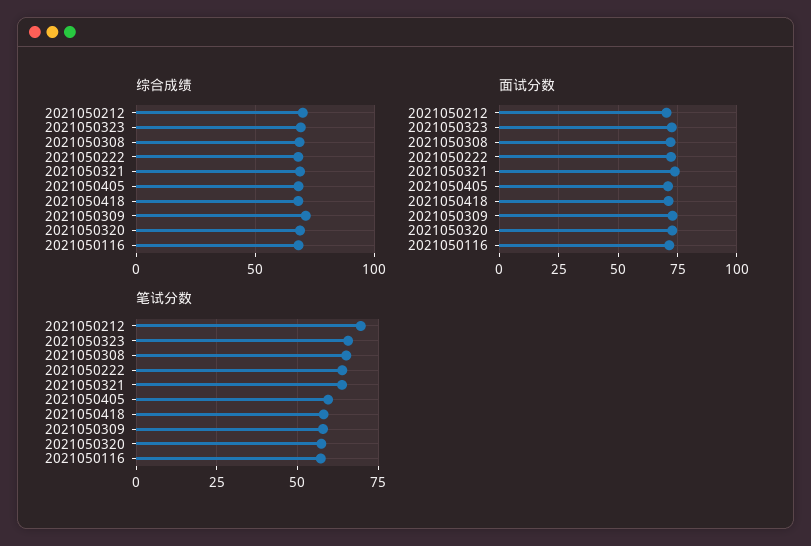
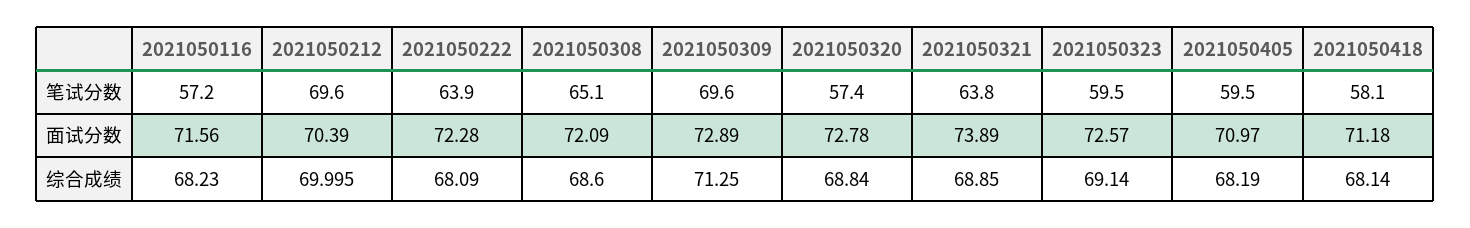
  {
    "综合成绩": {
      "2021050212": 69.995,
      "2021050323": 69.14,
      "2021050308": 68.6,
      "2021050222": 68.09,
      "2021050321": 68.85,
      "2021050405": 68.19,
      "2021050418": 68.14,
      "2021050309": 71.25,
      "2021050320": 68.84,
      "2021050116": 68.23
    },
    "面试分数": {
      "2021050212": 70.39,
      "2021050323": 72.57,
      "2021050308": 72.09,
      "2021050222": 72.28,
      "2021050321": 73.89,
      "2021050405": 70.97,
      "2021050418": 71.18,
      "2021050309": 72.89,
      "2021050320": 72.78,
      "2021050116": 71.56
    },
    "笔试分数": {
      "2021050212": 69.6,
-     "2021050323": 65,
+     "2021050323": 59.5,
      "2021050308": 65.1,
      "2021050222": 63.9,
      "2021050321": 63.8,
      "2021050405": 59.5,
      "2021050418": 58.1,
-     "2021050309": 57.5,
+     "2021050309": 69.6,
      "2021050320": 57.4,
      "2021050116": 57.2
    }
  }

